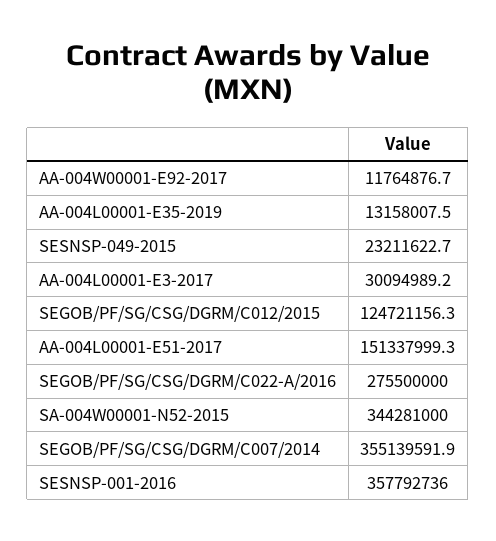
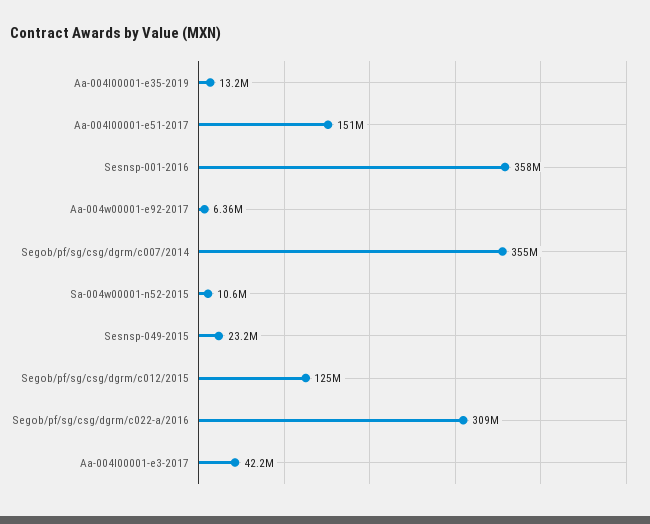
  {
-   "AA-004W00001-E92-2017": 11764876.7,
+   "AA-004W00001-E92-2017": 6360000,
    "AA-004L00001-E35-2019": 13158007.5,
    "SESNSP-049-2015": 23211622.7,
-   "AA-004L00001-E3-2017": 30094989.2,
+   "AA-004L00001-E3-2017": 42200000,
    "SEGOB/PF/SG/CSG/DGRM/C012/2015": 124721156.3,
    "AA-004L00001-E51-2017": 151337999.3,
-   "SEGOB/PF/SG/CSG/DGRM/C022-A/2016": 275500000,
+   "SEGOB/PF/SG/CSG/DGRM/C022-A/2016": 309000000,
-   "SA-004W00001-N52-2015": 344281000,
+   "SA-004W00001-N52-2015": 10600000,
    "SEGOB/PF/SG/CSG/DGRM/C007/2014": 355139591.9,
    "SESNSP-001-2016": 357792736
  }

